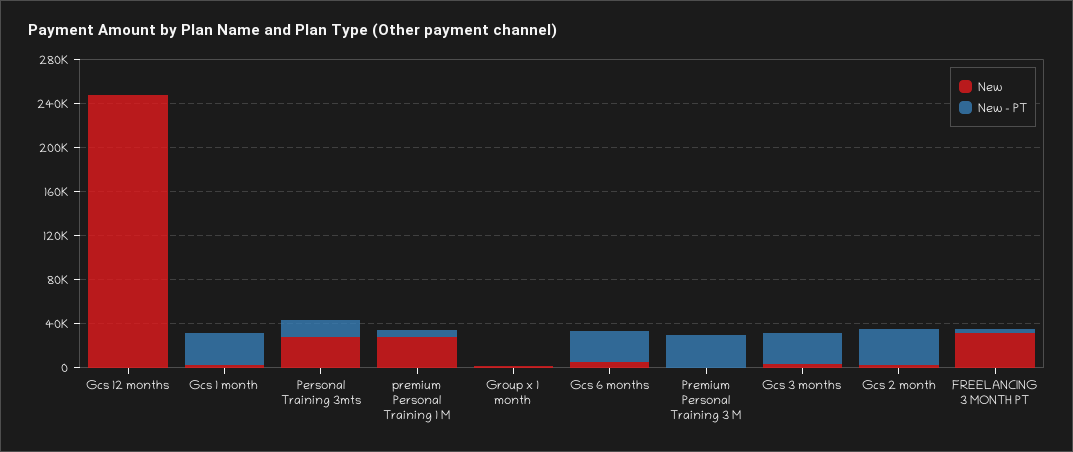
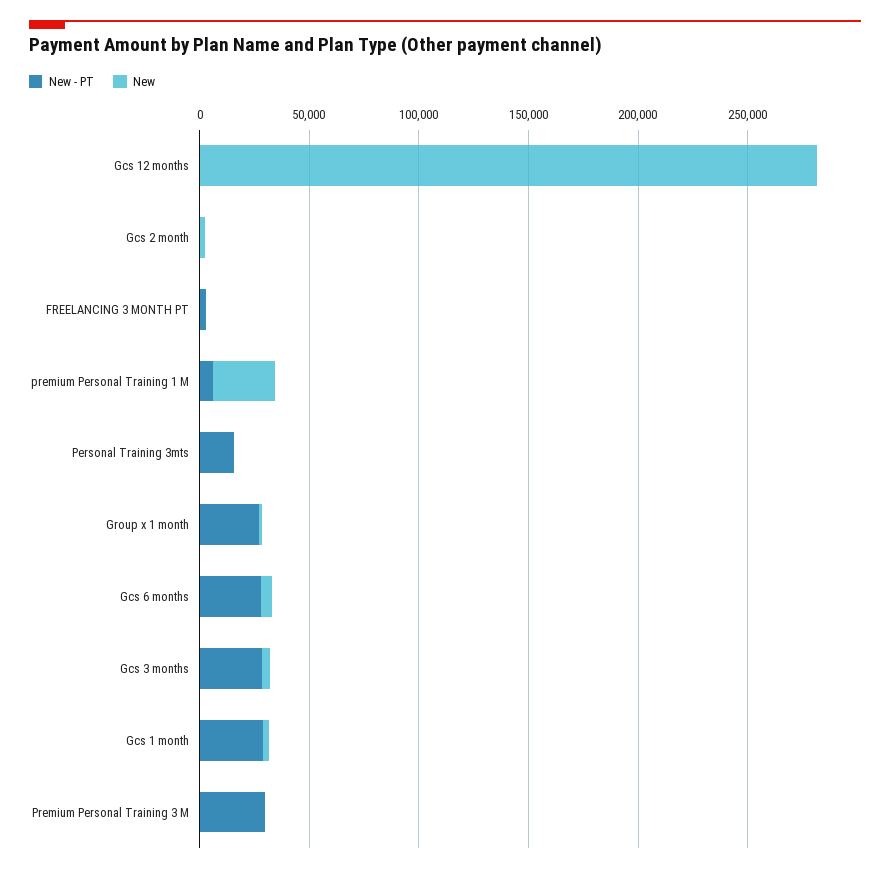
  {
    "New": {
-     "Gcs 12 months": 250000,
+     "Gcs 12 months": 280000,
      "Gcs 1 month": 0,
-     "Personal Training 3mts": 30000,
+     "Personal Training 3mts": 0,
      "premium Personal Training 1 M": 30000,
      "Group x 1 month": 0,
      "Gcs 6 months": 10000,
      "Premium Personal Training 3 M": 0,
      "Gcs 3 months": 0,
      "Gcs 2 month": 0,
-     "FREELANCING 3 MONTH PT": 30000
+     "FREELANCING 3 MONTH PT": 0
    },
    "New - PT": {
      "Gcs 12 months": 0,
      "Gcs 1 month": 30000,
      "Personal Training 3mts": 20000,
      "premium Personal Training 1 M": 10000,
-     "Group x 1 month": 0,
+     "Group x 1 month": 30000,
      "Gcs 6 months": 30000,
      "Premium Personal Training 3 M": 30000,
      "Gcs 3 months": 30000,
-     "Gcs 2 month": 30000,
+     "Gcs 2 month": 0,
      "FREELANCING 3 MONTH PT": 0
    }
  }

